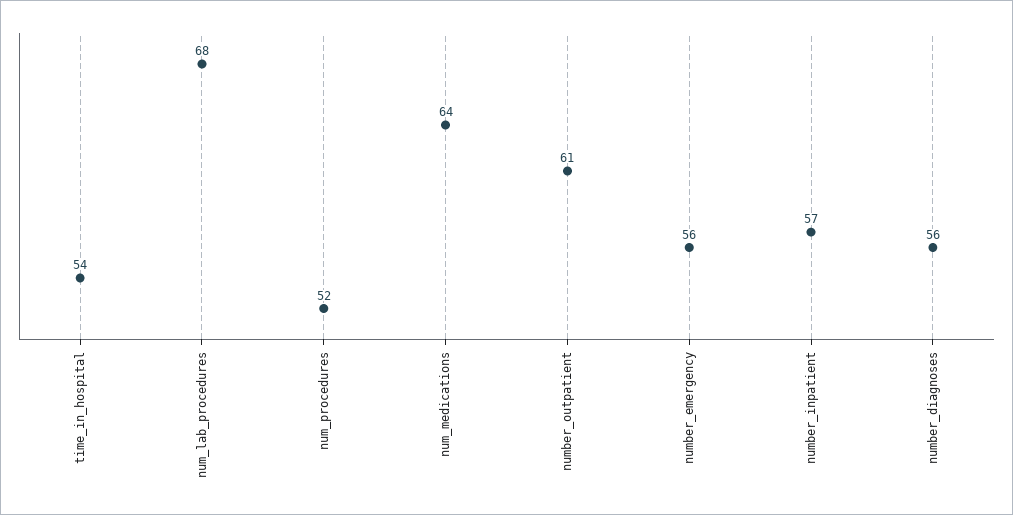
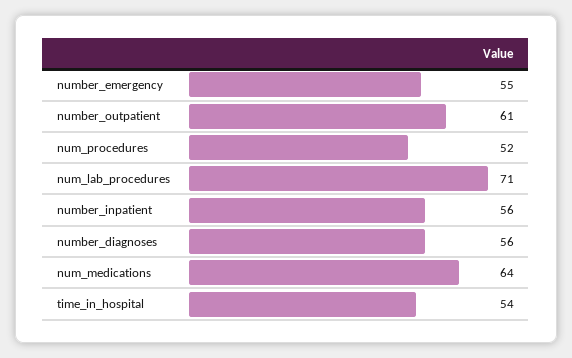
  {
    "time_in_hospital": 54,
-   "num_lab_procedures": 68,
+   "num_lab_procedures": 71,
    "num_procedures": 52,
    "num_medications": 64,
    "number_outpatient": 61,
-   "number_emergency": 56,
+   "number_emergency": 55,
-   "number_inpatient": 57,
+   "number_inpatient": 56,
    "number_diagnoses": 56
  }

